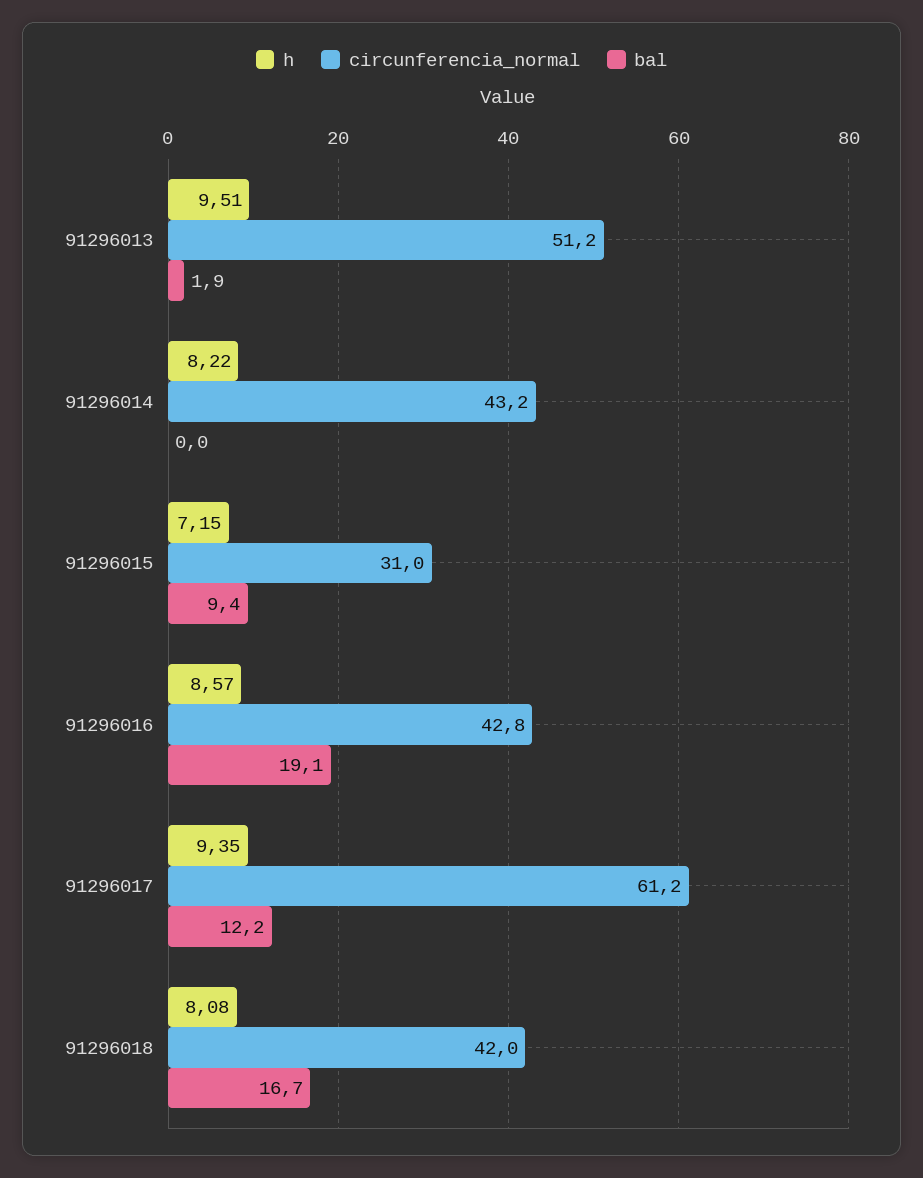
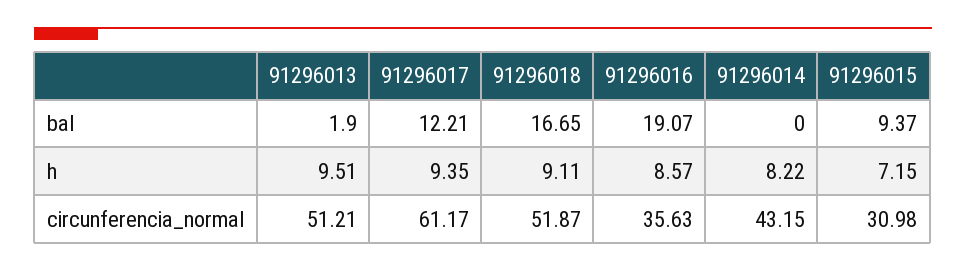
  {
    "h": {
      "91296013": 9.51,
      "91296014": 8.22,
      "91296015": 7.15,
      "91296016": 8.57,
      "91296017": 9.35,
-     "91296018": 8.08
+     "91296018": 9.11
    },
    "circunferencia_normal": {
      "91296013": 51.21,
      "91296014": 43.15,
      "91296015": 30.98,
-     "91296016": 42.8,
+     "91296016": 35.63,
      "91296017": 61.17,
-     "91296018": 42
+     "91296018": 51.87
    },
    "bal": {
      "91296013": 1.9,
      "91296014": 0,
      "91296015": 9.37,
      "91296016": 19.07,
      "91296017": 12.21,
      "91296018": 16.65
    }
  }

